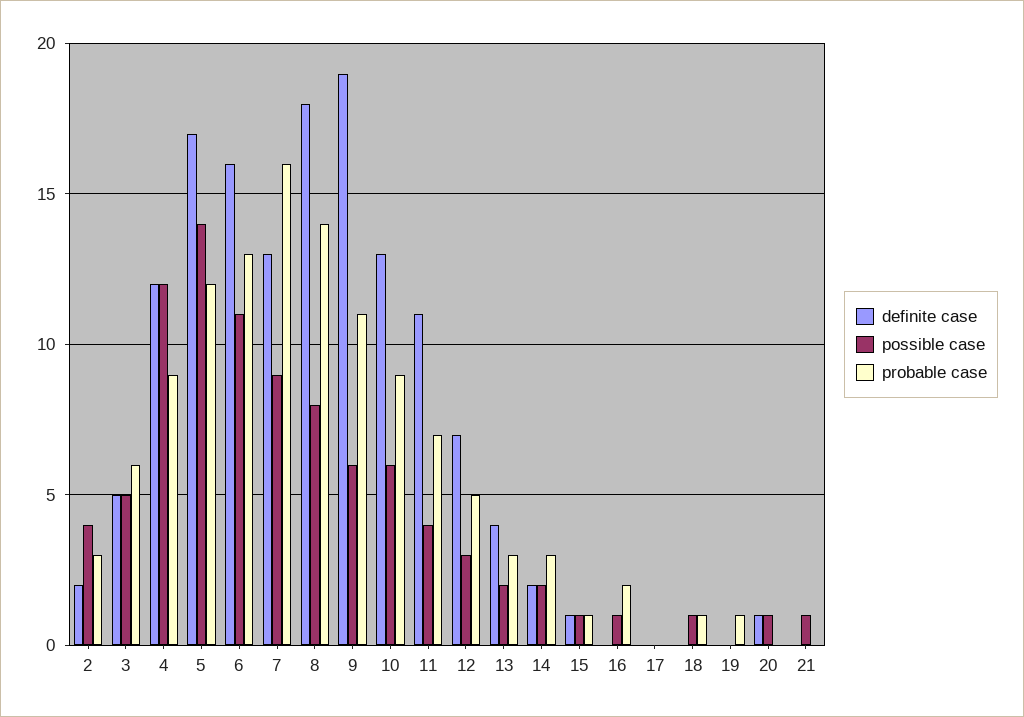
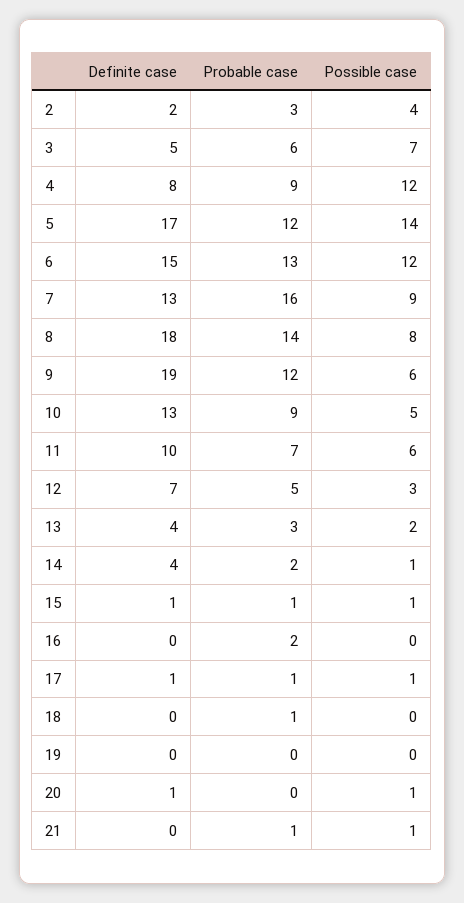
  {
    "definite case": {
      "2": 2,
      "3": 5,
-     "4": 12,
+     "4": 8,
      "5": 17,
-     "6": 16,
+     "6": 15,
      "7": 13,
      "8": 18,
      "9": 19,
      "10": 13,
-     "11": 11,
+     "11": 10,
      "12": 7,
      "13": 4,
-     "14": 2,
+     "14": 4,
      "15": 1,
      "16": 0,
-     "17": 0,
+     "17": 1,
      "18": 0,
      "19": 0,
      "20": 1,
      "21": 0
    },
    "possible case": {
      "2": 4,
-     "3": 5,
+     "3": 7,
      "4": 12,
      "5": 14,
-     "6": 11,
+     "6": 12,
      "7": 9,
      "8": 8,
      "9": 6,
-     "10": 6,
+     "10": 5,
-     "11": 4,
+     "11": 6,
      "12": 3,
      "13": 2,
-     "14": 2,
+     "14": 1,
      "15": 1,
-     "16": 1,
+     "16": 0,
-     "17": 0,
+     "17": 1,
-     "18": 1,
+     "18": 0,
      "19": 0,
      "20": 1,
      "21": 1
    },
    "probable case": {
      "2": 3,
      "3": 6,
      "4": 9,
      "5": 12,
      "6": 13,
      "7": 16,
      "8": 14,
-     "9": 11,
+     "9": 12,
      "10": 9,
      "11": 7,
      "12": 5,
      "13": 3,
-     "14": 3,
+     "14": 2,
      "15": 1,
      "16": 2,
-     "17": 0,
+     "17": 1,
      "18": 1,
-     "19": 1,
+     "19": 0,
      "20": 0,
-     "21": 0
+     "21": 1
    }
  }

